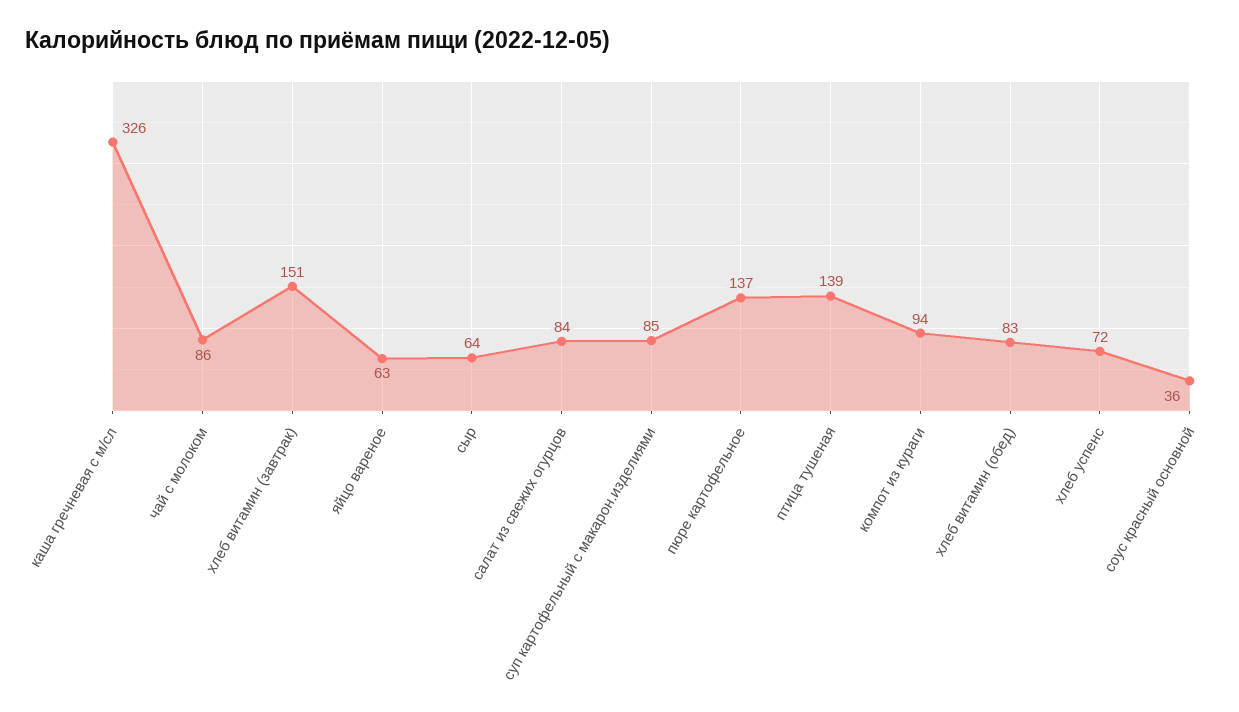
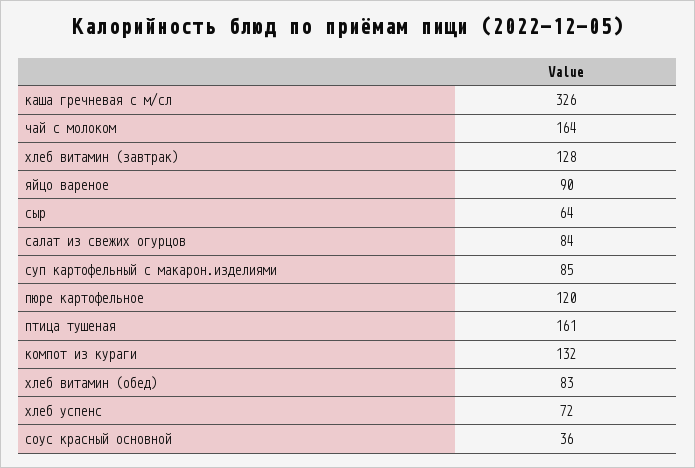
  {
    "каша гречневая с м/сл": 326,
-   "чай с молоком": 86,
+   "чай с молоком": 164,
-   "хлеб витамин (завтрак)": 151,
+   "хлеб витамин (завтрак)": 128,
-   "яйцо вареное": 63,
+   "яйцо вареное": 90,
    "сыр": 64,
    "салат из свежих огурцов": 84,
    "суп картофельный с макарон.изделиями": 85,
-   "пюре картофельное": 137,
+   "пюре картофельное": 120,
-   "птица тушеная": 139,
+   "птица тушеная": 161,
-   "компот из кураги": 94,
+   "компот из кураги": 132,
    "хлеб витамин (обед)": 83,
    "хлеб успенс": 72,
    "соус красный основной": 36
  }

